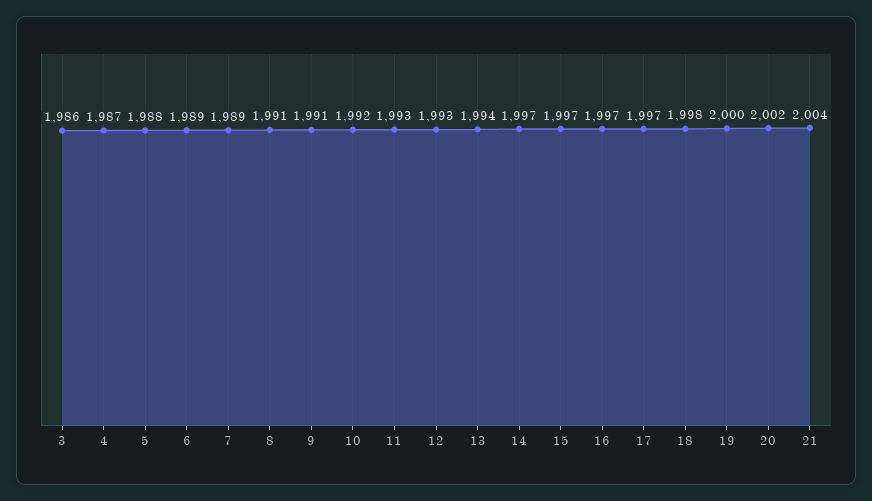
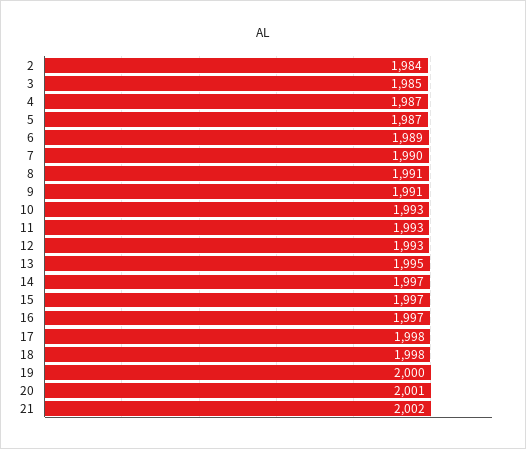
  {
-   "3": 1986,
+   "3": 1985,
    "4": 1987,
-   "5": 1988,
+   "5": 1987,
    "6": 1989,
-   "7": 1989,
+   "7": 1990,
    "8": 1991,
    "9": 1991,
-   "10": 1992,
+   "10": 1993,
    "11": 1993,
    "12": 1993,
-   "13": 1994,
+   "13": 1995,
    "14": 1997,
    "15": 1997,
    "16": 1997,
-   "17": 1997,
+   "17": 1998,
    "18": 1998,
    "19": 2000,
-   "20": 2002,
+   "20": 2001,
-   "21": 2004
+   "21": 2002,
+   "2": 1984
  }

